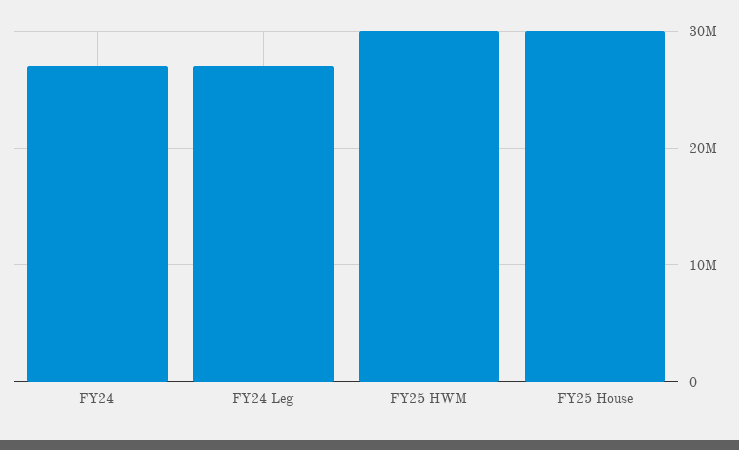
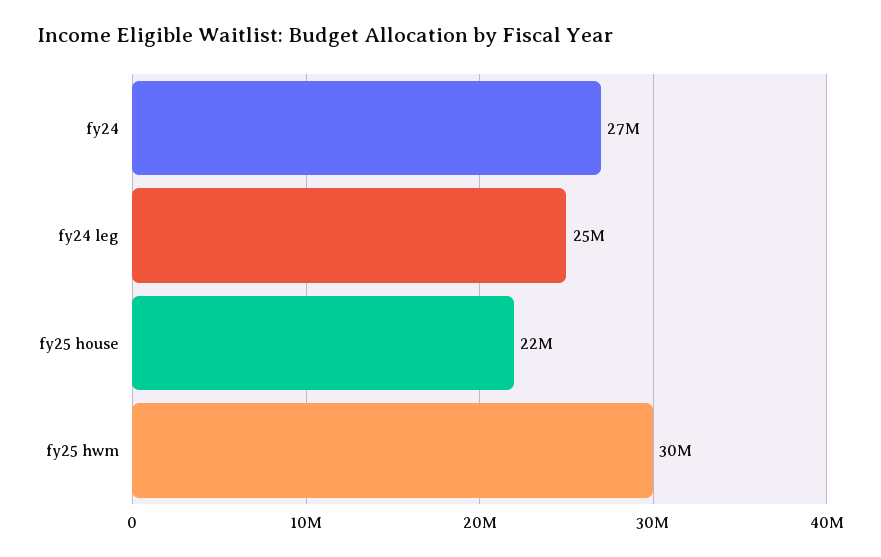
  {
    "FY24": 27000000,
-   "FY24 Leg": 27000000,
+   "FY24 Leg": 25000000,
    "FY25 HWM": 30000000,
-   "FY25 House": 30000000
+   "FY25 House": 22000000
  }

